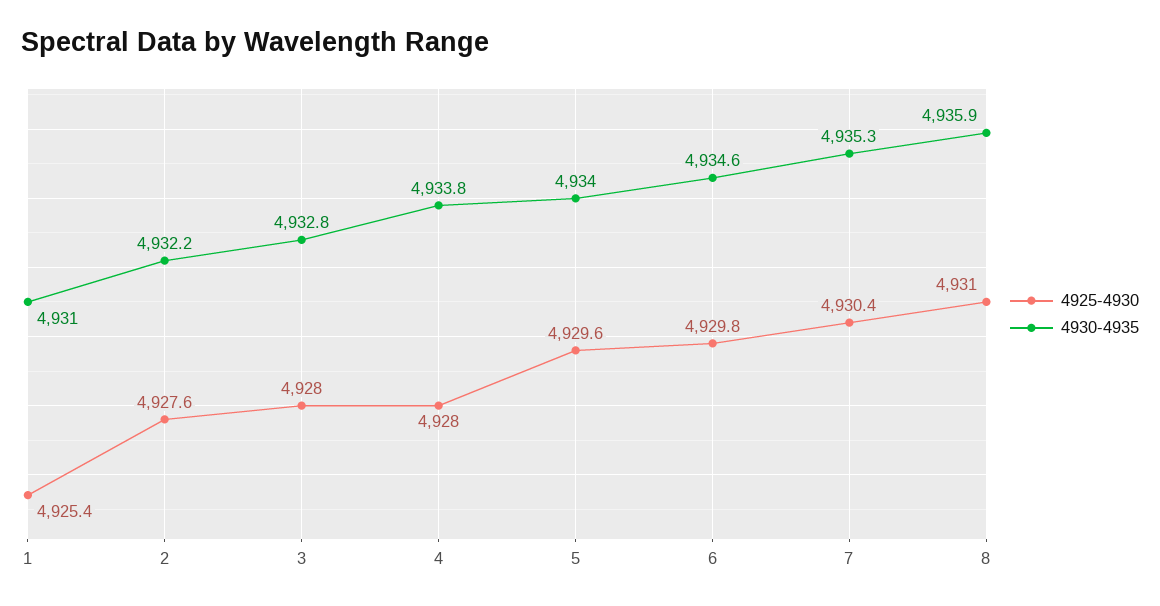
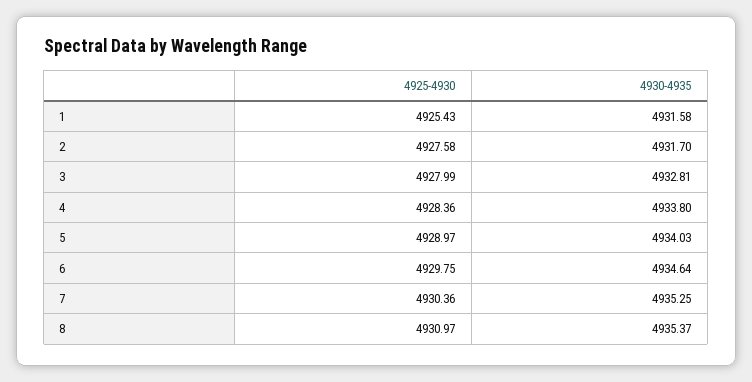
  {
    "4925-4930": {
      "1": 4925.43,
      "2": 4927.58,
      "3": 4927.99,
-     "4": 4928,
+     "4": 4928.36,
-     "5": 4929.6,
+     "5": 4928.97,
      "6": 4929.75,
      "7": 4930.36,
      "8": 4930.97
    },
    "4930-4935": {
-     "1": 4931,
+     "1": 4931.58,
-     "2": 4932.2,
+     "2": 4931.7,
      "3": 4932.81,
      "4": 4933.8,
      "5": 4934.03,
      "6": 4934.64,
      "7": 4935.25,
-     "8": 4935.9
+     "8": 4935.37
    }
  }

